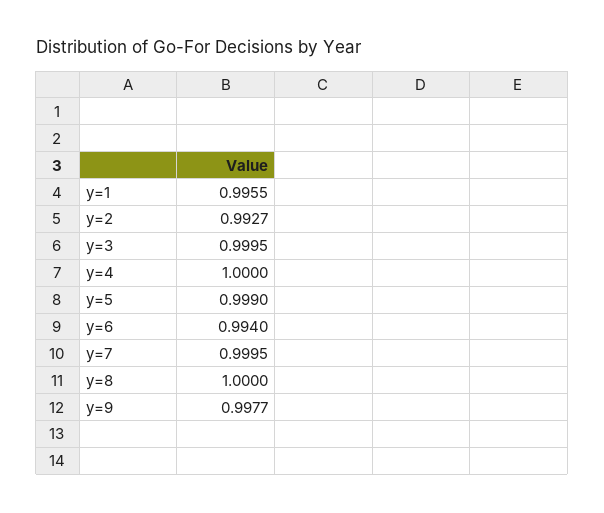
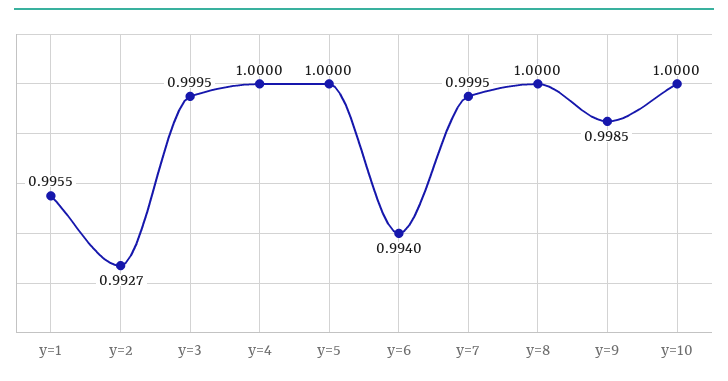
  {
    "y=1": 0.9955,
    "y=2": 0.9927,
    "y=3": 0.9995,
    "y=4": 1,
-   "y=5": 0.999,
+   "y=5": 1,
    "y=6": 0.994,
    "y=7": 0.9995,
    "y=8": 1,
-   "y=9": 0.9977
+   "y=9": 0.9985,
+   "y=10": 1
  }

